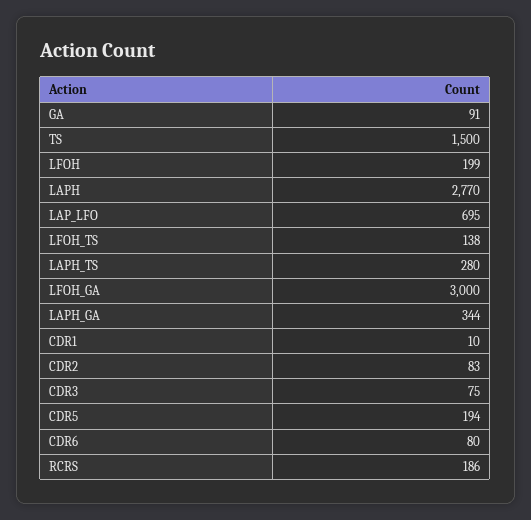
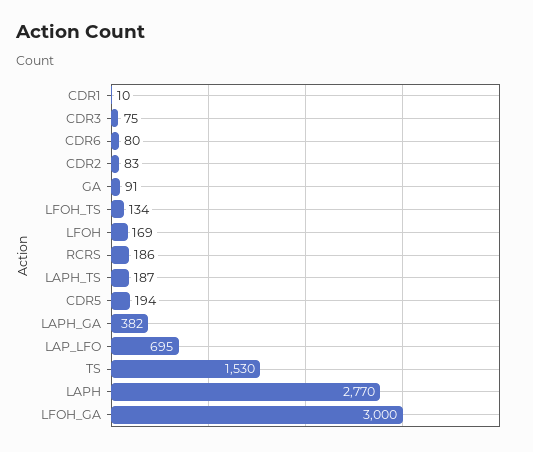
  {
    "GA": 91,
-   "TS": 1500,
+   "TS": 1530,
-   "LFOH": 199,
+   "LFOH": 169,
    "LAPH": 2770,
    "LAP_LFO": 695,
-   "LFOH_TS": 138,
+   "LFOH_TS": 134,
-   "LAPH_TS": 280,
+   "LAPH_TS": 187,
    "LFOH_GA": 3000,
-   "LAPH_GA": 344,
+   "LAPH_GA": 382,
    "CDR1": 10,
    "CDR2": 83,
    "CDR3": 75,
    "CDR5": 194,
    "CDR6": 80,
    "RCRS": 186
  }

